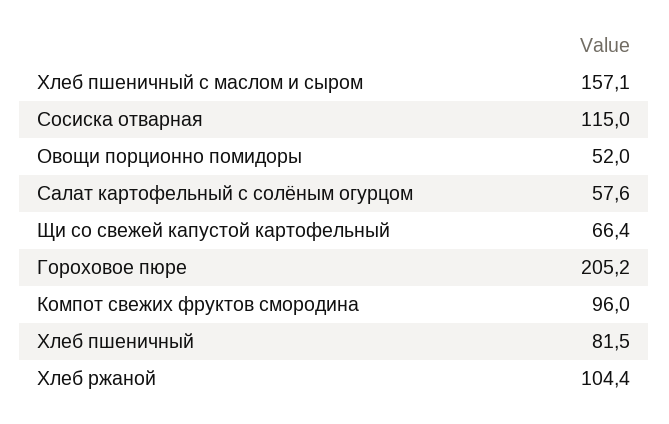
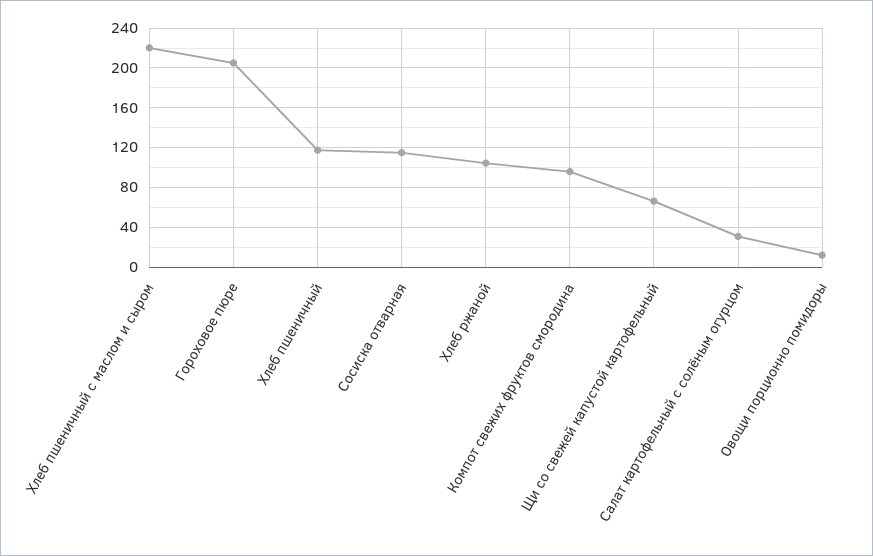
  {
-   "Хлеб пшеничный с маслом и сыром": 157.1,
+   "Хлеб пшеничный с маслом и сыром": 220,
    "Сосиска отварная": 115,
-   "Овощи порционно помидоры": 52,
+   "Овощи порционно помидоры": 10,
-   "Салат картофельный с солёным огурцом": 57.6,
+   "Салат картофельный с солёным огурцом": 30,
    "Щи со свежей капустой картофельный": 66.4,
    "Гороховое пюре": 205.2,
    "Компот свежих фруктов смородина": 96,
-   "Хлеб пшеничный": 81.5,
+   "Хлеб пшеничный": 120,
    "Хлеб ржаной": 104.4
  }

